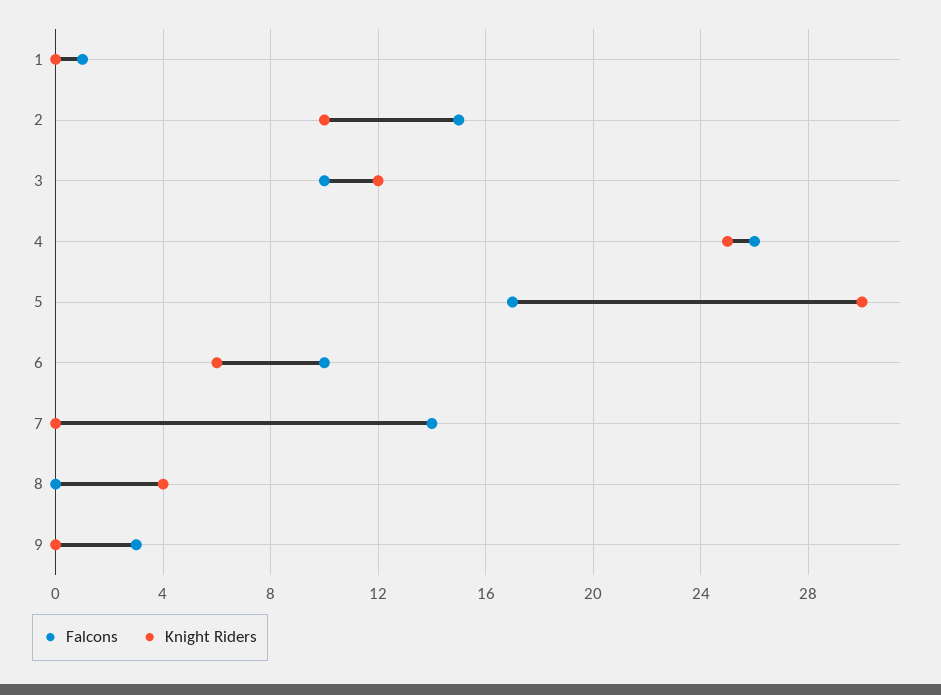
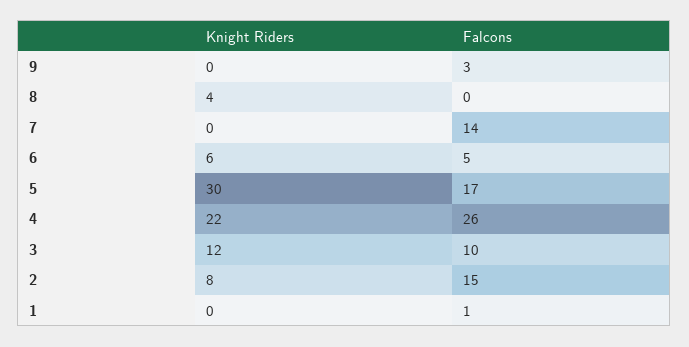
  {
    "Falcons": {
      "1": 1,
      "2": 15,
      "3": 10,
      "4": 26,
      "5": 17,
-     "6": 10,
+     "6": 5,
      "7": 14,
      "8": 0,
      "9": 3
    },
    "Knight Riders": {
      "1": 0,
-     "2": 10,
+     "2": 8,
      "3": 12,
-     "4": 25,
+     "4": 22,
      "5": 30,
      "6": 6,
      "7": 0,
      "8": 4,
      "9": 0
    }
  }

